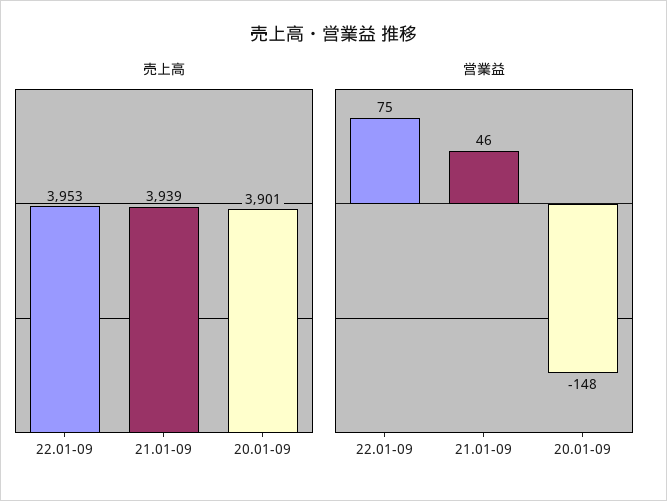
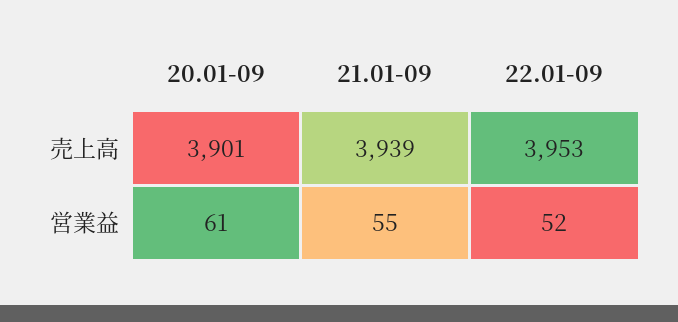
  {
    "売上高": {
      "22.01-09": 3953,
      "21.01-09": 3939,
      "20.01-09": 3901
    },
    "営業益": {
-     "22.01-09": 75,
+     "22.01-09": 52,
-     "21.01-09": 46,
+     "21.01-09": 55,
-     "20.01-09": -148
+     "20.01-09": 61
    }
  }

